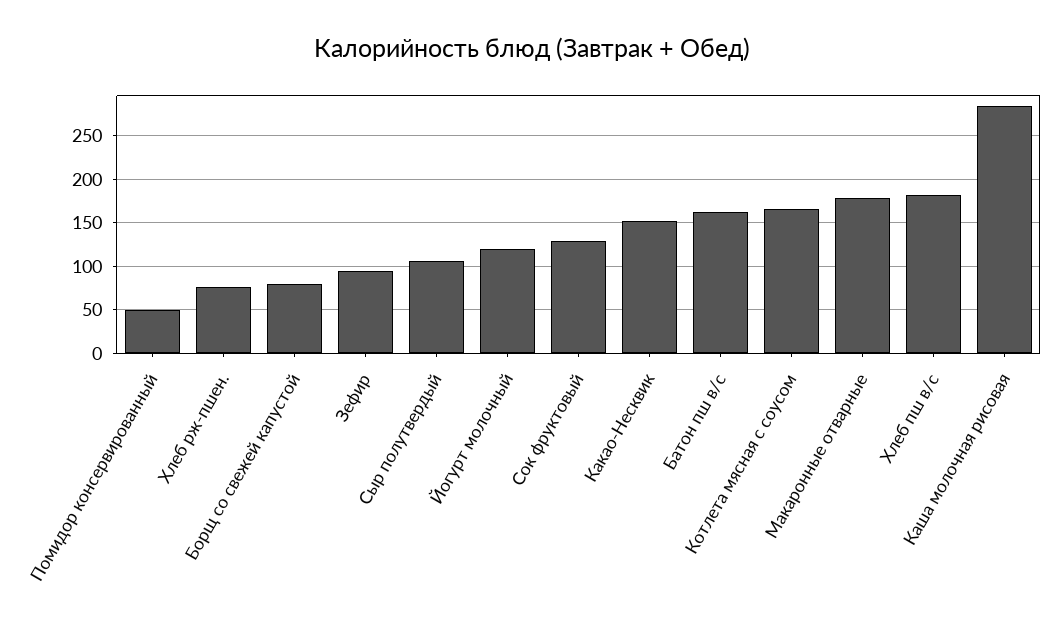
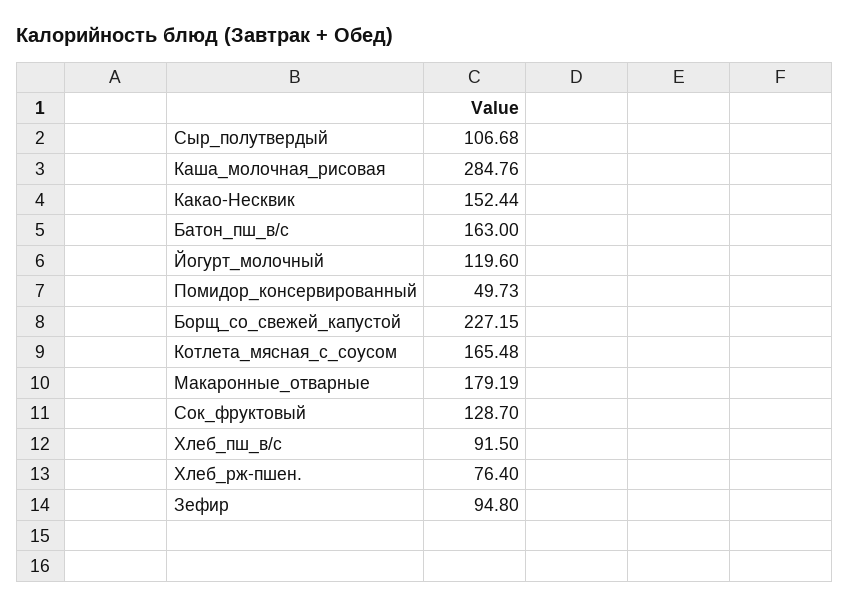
  {
    "Помидор консервированный": 49.73,
    "Хлеб рж-пшен.": 76.4,
-   "Борщ со свежей капустой": 80,
+   "Борщ со свежей капустой": 227.15,
    "Зефир": 94.8,
    "Сыр полутвердый": 106.68,
    "Йогурт молочный": 119.6,
    "Сок фруктовый": 128.7,
    "Какао-Несквик": 152.44,
    "Батон пш в/с": 163,
    "Котлета мясная с соусом": 165.48,
    "Макаронные отварные": 179.19,
-   "Хлеб пш в/с": 180,
+   "Хлеб пш в/с": 91.5,
    "Каша молочная рисовая": 284.76
  }

